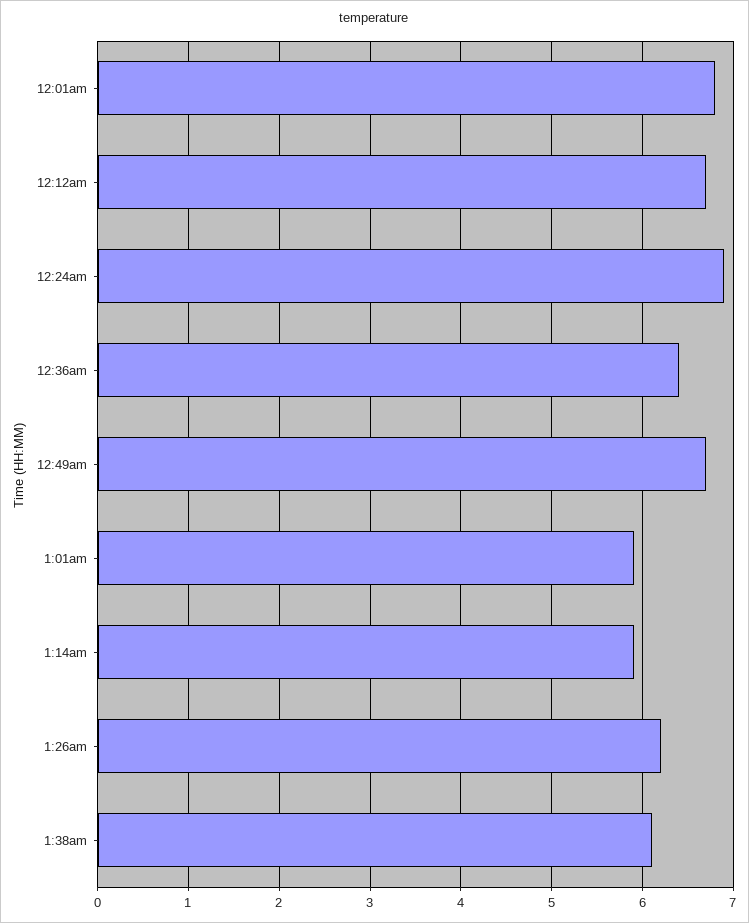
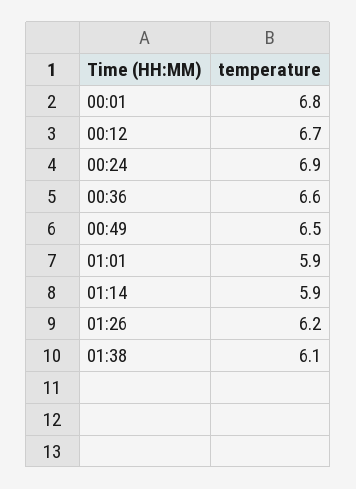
  {
    "12:01am": 6.8,
    "12:12am": 6.7,
    "12:24am": 6.9,
-   "12:36am": 6.4,
+   "12:36am": 6.6,
-   "12:49am": 6.7,
+   "12:49am": 6.5,
    "1:01am": 5.9,
    "1:14am": 5.9,
    "1:26am": 6.2,
    "1:38am": 6.1
  }

